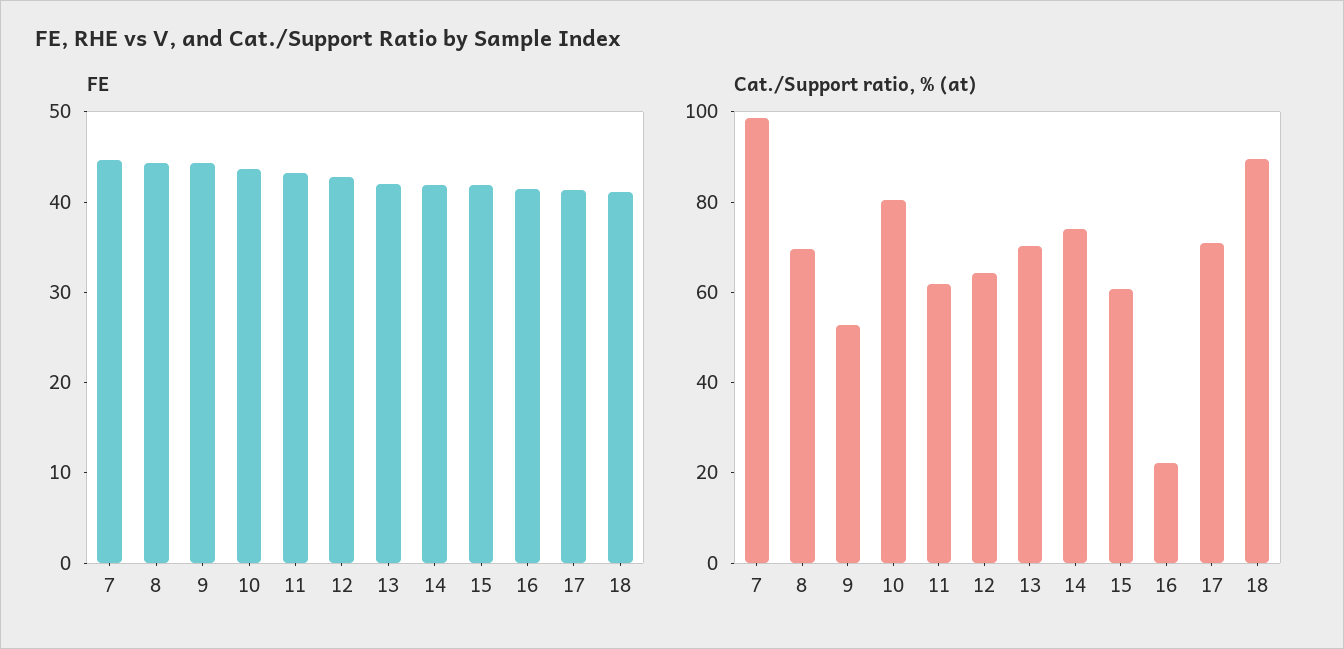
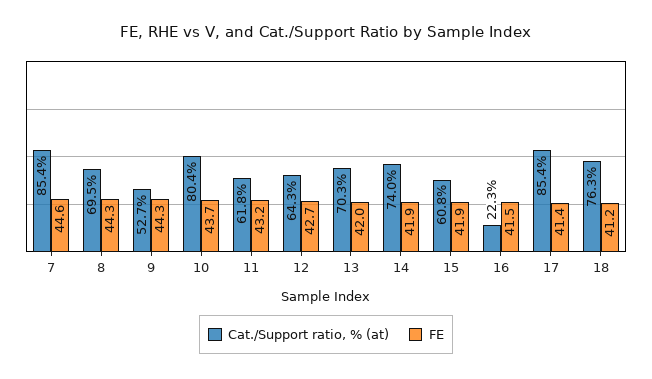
  {
    "FE": {
      "7": 44.6,
      "8": 44.3,
      "9": 44.3,
      "10": 43.7,
      "11": 43.2,
      "12": 42.7,
      "13": 42,
      "14": 41.9,
      "15": 41.9,
      "16": 41.5,
      "17": 41.4,
      "18": 41.2
    },
    "Cat./Support ratio, % (at)": {
-     "7": 100,
+     "7": 85.4,
      "8": 69.5,
      "9": 52.7,
      "10": 80.4,
      "11": 61.8,
      "12": 64.3,
      "13": 70.3,
      "14": 74,
      "15": 60.8,
      "16": 22.3,
-     "17": 70,
+     "17": 85.4,
-     "18": 90
+     "18": 76.3
    }
  }

